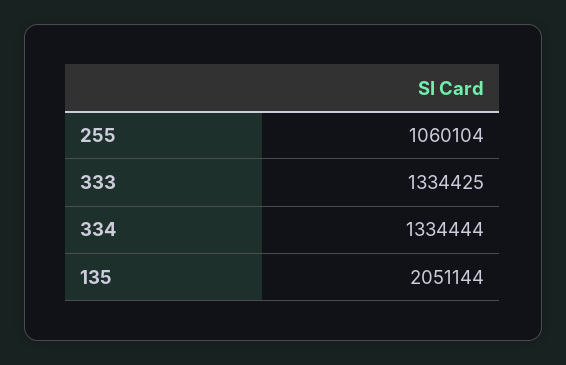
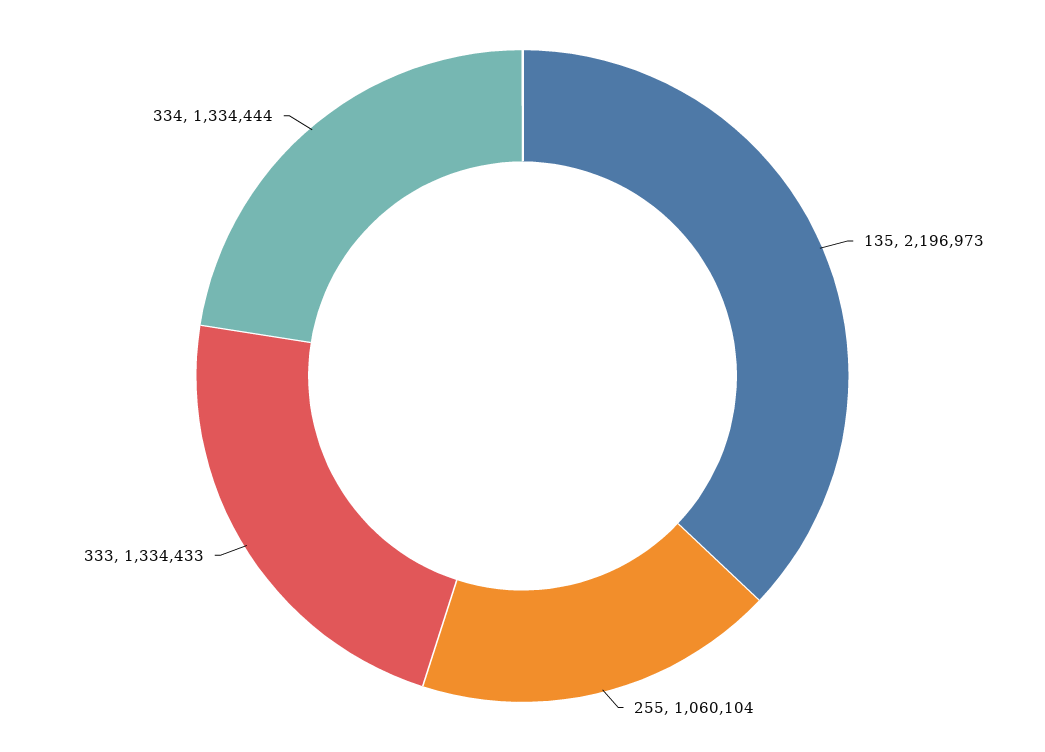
  {
    "255": 1060104,
-   "333": 1334425,
+   "333": 1334433,
    "334": 1334444,
-   "135": 2051144
+   "135": 2196973
  }

